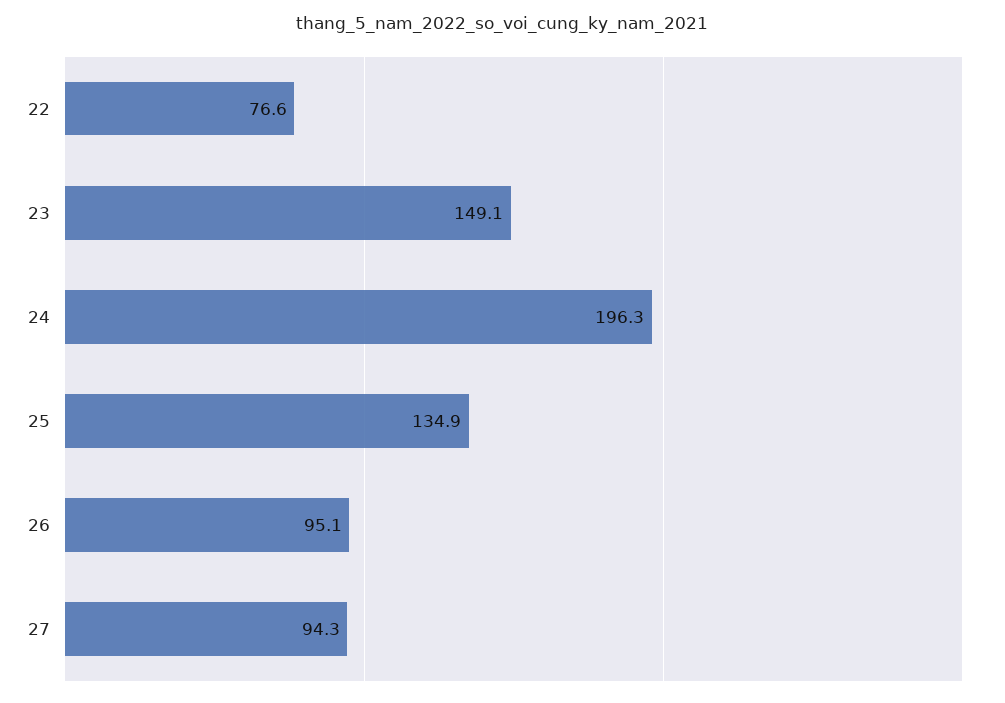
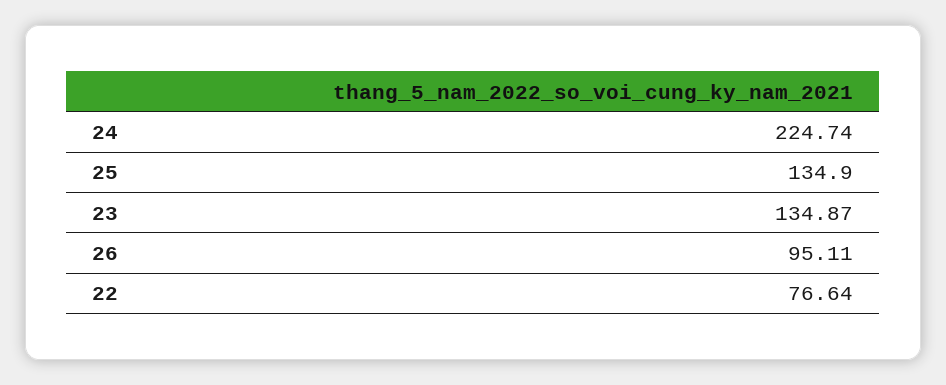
  {
    "22": 76.64,
-   "23": 149.1,
+   "23": 134.87,
-   "24": 196.3,
+   "24": 224.74,
    "25": 134.9,
-   "26": 95.11,
+   "26": 95.11
-   "27": 94.3
  }

